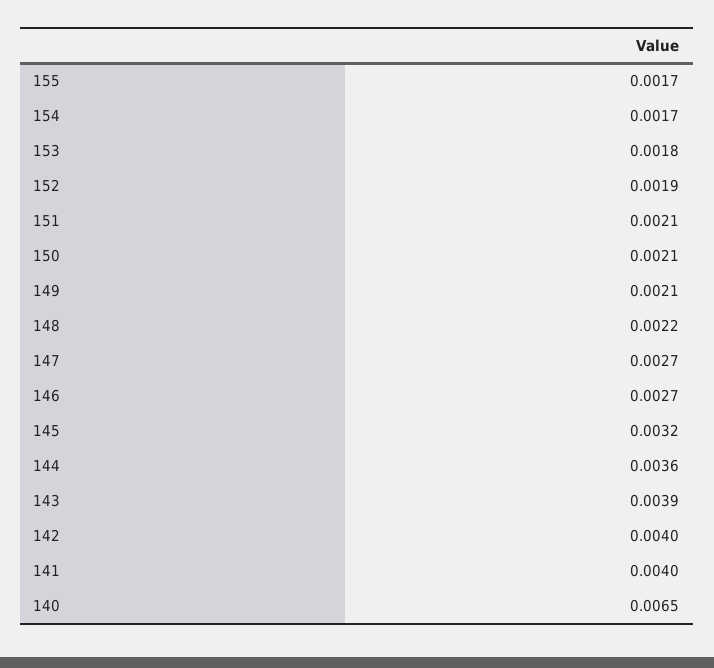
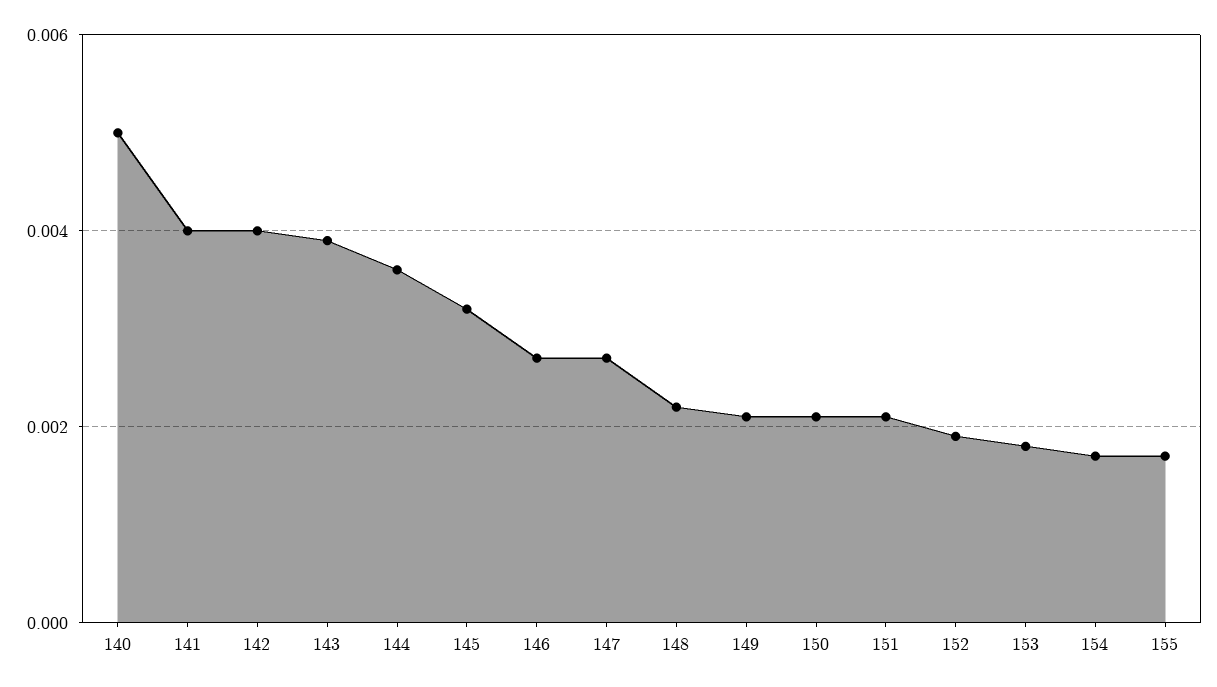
  {
    "155": 0.0017,
    "154": 0.0017,
    "153": 0.0018,
    "152": 0.0019,
    "151": 0.0021,
    "150": 0.0021,
    "149": 0.0021,
    "148": 0.0022,
    "147": 0.0027,
    "146": 0.0027,
    "145": 0.0032,
    "144": 0.0036,
    "143": 0.0039,
    "142": 0.004,
    "141": 0.004,
-   "140": 0.0065
+   "140": 0.005
  }

